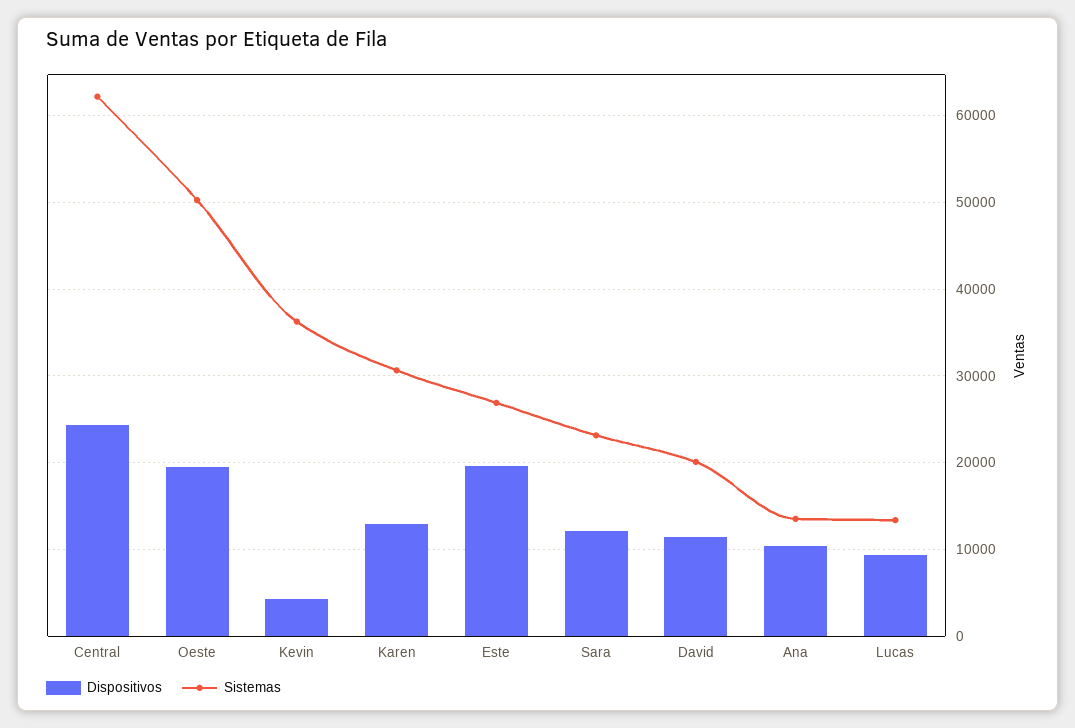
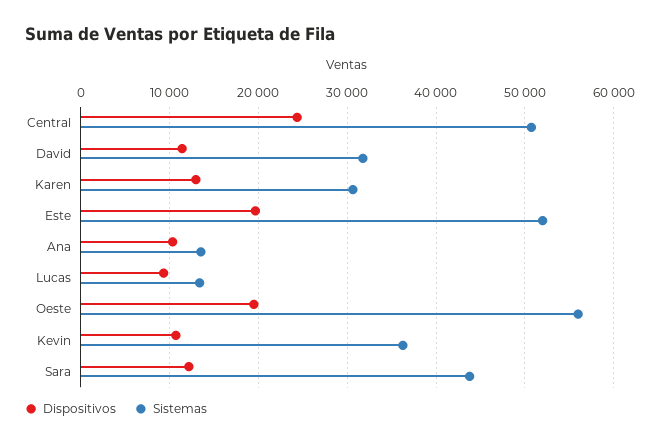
  {
    "Dispositivos": {
      "Central": 24000,
      "Oeste": 19000,
-     "Kevin": 4000,
+     "Kevin": 11000,
      "Karen": 13000,
      "Este": 20000,
      "Sara": 12000,
      "David": 11000,
      "Ana": 10000,
      "Lucas": 9000
    },
    "Sistemas": {
-     "Central": 62000,
+     "Central": 51000,
-     "Oeste": 50000,
+     "Oeste": 56000,
      "Kevin": 36000,
      "Karen": 31000,
-     "Este": 27000,
+     "Este": 52000,
-     "Sara": 23000,
+     "Sara": 44000,
-     "David": 20000,
+     "David": 32000,
      "Ana": 14000,
      "Lucas": 13000
    }
  }

